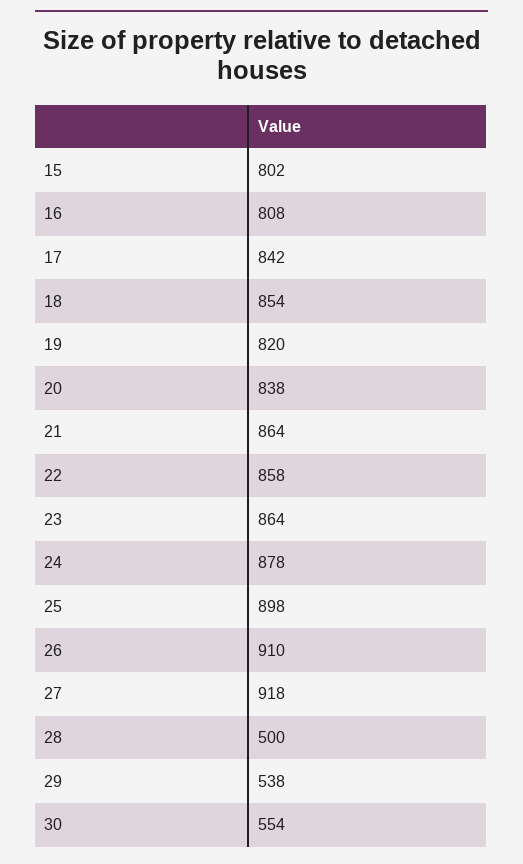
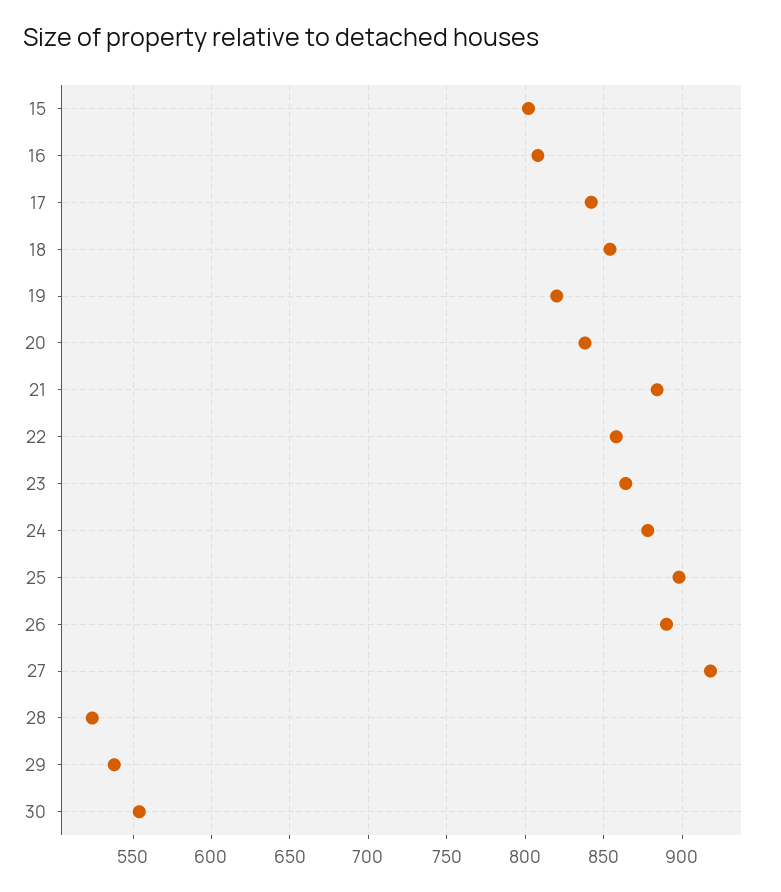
  {
    "15": 802,
    "16": 808,
    "17": 842,
    "18": 854,
    "19": 820,
    "20": 838,
-   "21": 864,
+   "21": 885,
    "22": 858,
    "23": 864,
    "24": 878,
    "25": 898,
-   "26": 910,
+   "26": 890,
    "27": 918,
-   "28": 500,
+   "28": 525,
    "29": 538,
    "30": 554
  }

